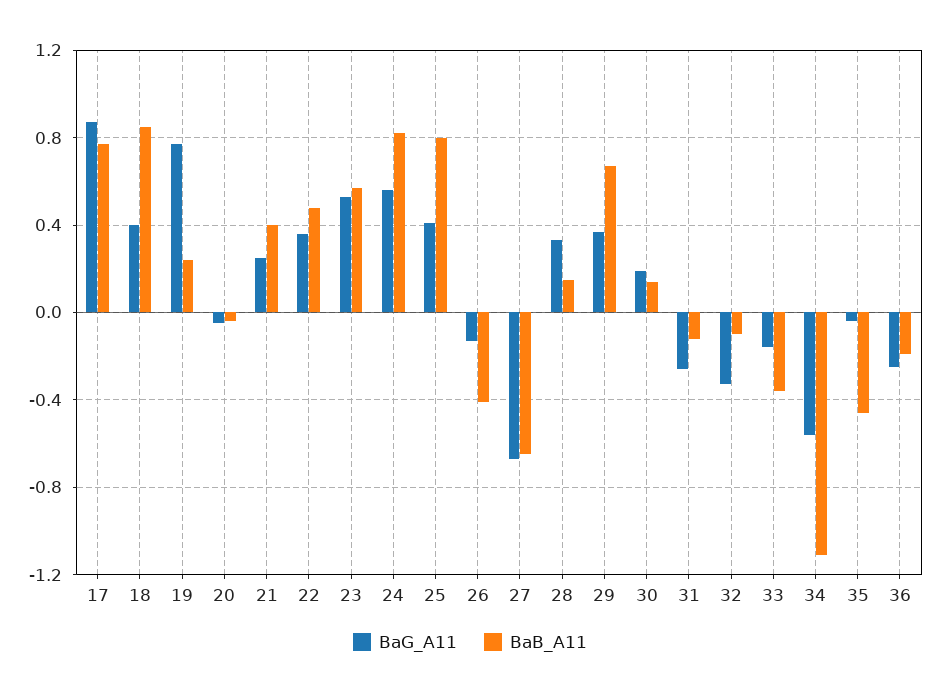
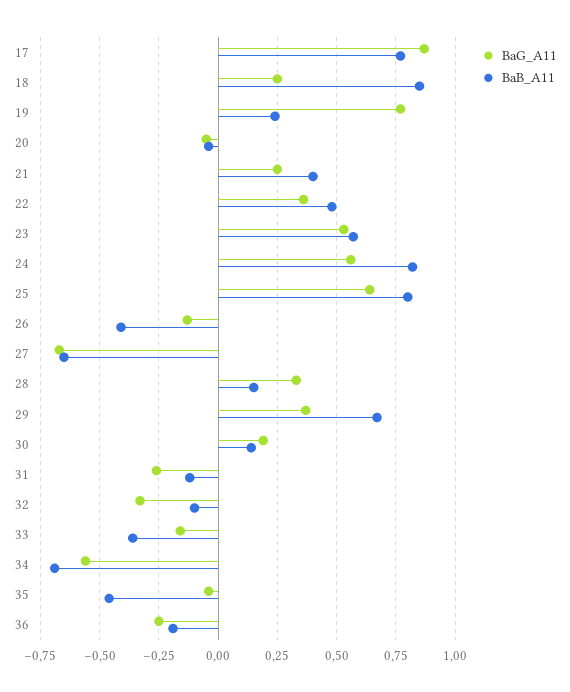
  {
    "BaG_A11": {
      "17": 0.85,
-     "18": 0.4,
+     "18": 0.25,
      "19": 0.75,
      "20": -0.05,
      "21": 0.25,
      "22": 0.35,
      "23": 0.55,
      "24": 0.55,
-     "25": 0.4,
+     "25": 0.65,
      "26": -0.15,
      "27": -0.65,
      "28": 0.35,
      "29": 0.35,
      "30": 0.2,
      "31": -0.25,
      "32": -0.35,
      "33": -0.15,
      "34": -0.55,
      "35": -0.05,
      "36": -0.25
    },
    "BaB_A11": {
      "17": 0.75,
      "18": 0.85,
      "19": 0.25,
      "20": -0.05,
      "21": 0.4,
      "22": 0.5,
      "23": 0.55,
      "24": 0.8,
      "25": 0.8,
      "26": -0.4,
      "27": -0.65,
      "28": 0.15,
      "29": 0.65,
      "30": 0.15,
      "31": -0.1,
      "32": -0.1,
      "33": -0.35,
-     "34": -1.1,
+     "34": -0.7,
      "35": -0.45,
      "36": -0.2
    }
  }

